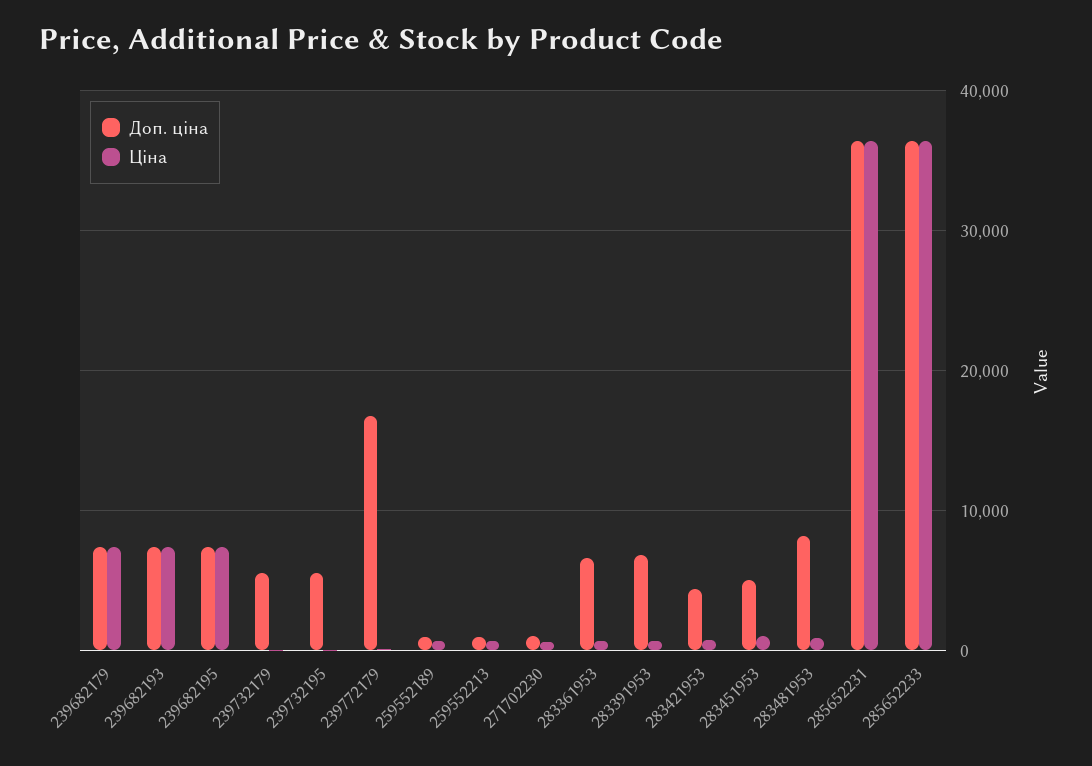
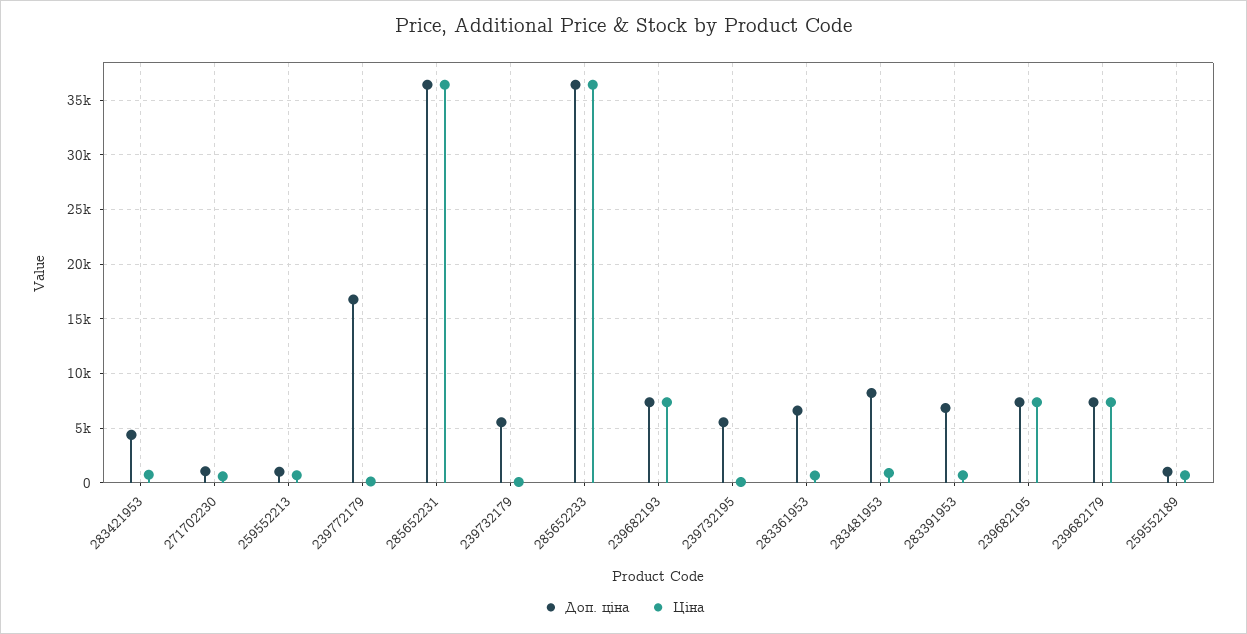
  {
    "Доп. ціна": {
      "239682179": 7000,
      "239682193": 7000,
      "239682195": 7000,
      "239732179": 6000,
      "239732195": 6000,
      "239772179": 17000,
      "259552189": 1000,
      "259552213": 1000,
      "271702230": 1000,
      "283361953": 7000,
      "283391953": 7000,
      "283421953": 4000,
-     "283451953": 5000,
      "283481953": 8000,
      "285652231": 36000,
      "285652233": 36000
    },
    "Ціна": {
      "239682179": 7000,
      "239682193": 7000,
      "239682195": 7000,
      "239732179": 0,
      "239732195": 0,
      "239772179": 0,
      "259552189": 1000,
      "259552213": 1000,
      "271702230": 1000,
      "283361953": 1000,
      "283391953": 1000,
      "283421953": 1000,
-     "283451953": 1000,
      "283481953": 1000,
      "285652231": 36000,
      "285652233": 36000
    }
  }

